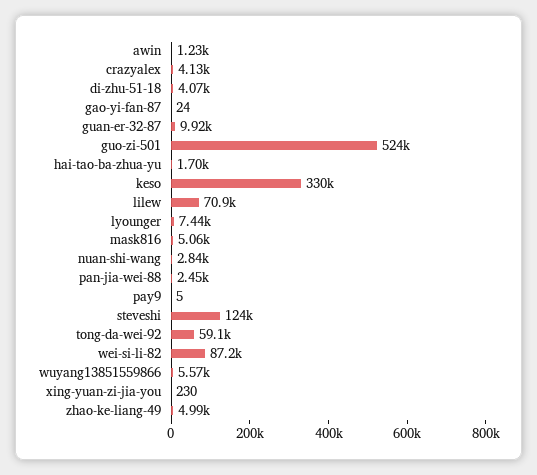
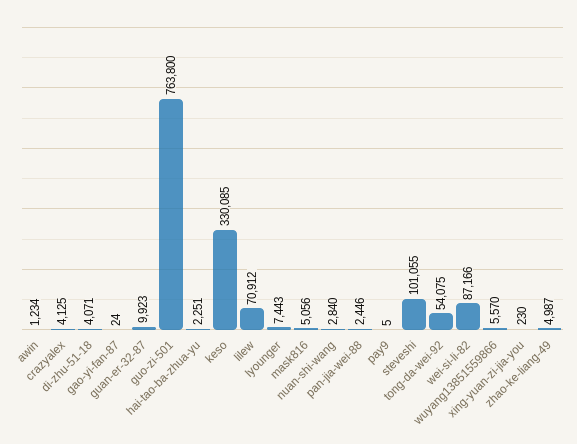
  {
    "awin": 1234,
    "crazyalex": 4125,
    "di-zhu-51-18": 4071,
    "gao-yi-fan-87": 24,
    "guan-er-32-87": 9923,
-   "guo-zi-501": 524000,
+   "guo-zi-501": 763800,
-   "hai-tao-ba-zhua-yu": 1700,
+   "hai-tao-ba-zhua-yu": 2251,
    "keso": 330085,
    "lilew": 70912,
    "lyounger": 7443,
    "mask816": 5056,
    "nuan-shi-wang": 2840,
    "pan-jia-wei-88": 2446,
    "pay9": 5,
-   "steveshi": 124000,
+   "steveshi": 101055,
-   "tong-da-wei-92": 59100,
+   "tong-da-wei-92": 54075,
    "wei-si-li-82": 87166,
    "wuyang13851559866": 5570,
    "xing-yuan-zi-jia-you": 230,
    "zhao-ke-liang-49": 4987
  }

